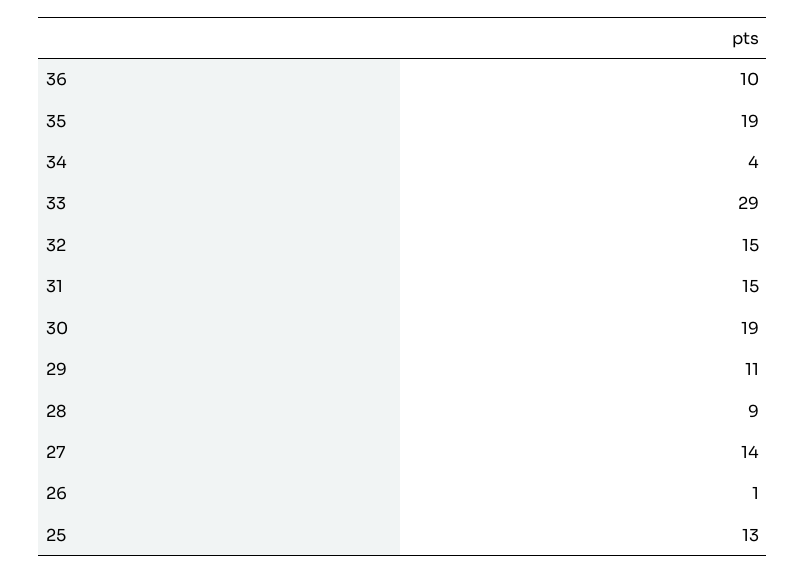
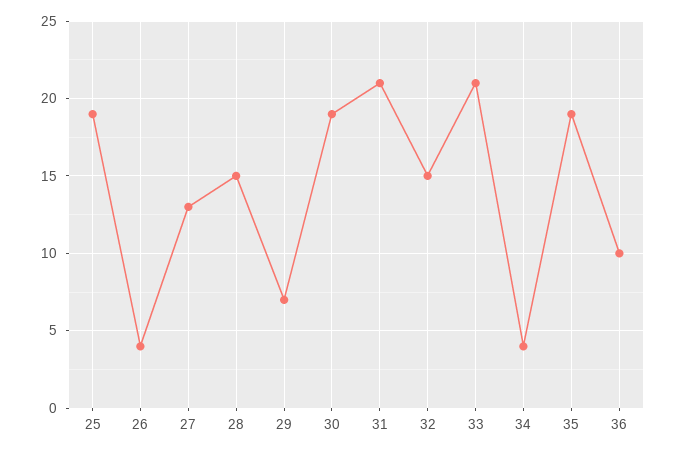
  {
    "36": 10,
    "35": 19,
    "34": 4,
-   "33": 29,
+   "33": 21,
    "32": 15,
-   "31": 15,
+   "31": 21,
    "30": 19,
-   "29": 11,
+   "29": 7,
-   "28": 9,
+   "28": 15,
-   "27": 14,
+   "27": 13,
-   "26": 1,
+   "26": 4,
-   "25": 13
+   "25": 19
  }

